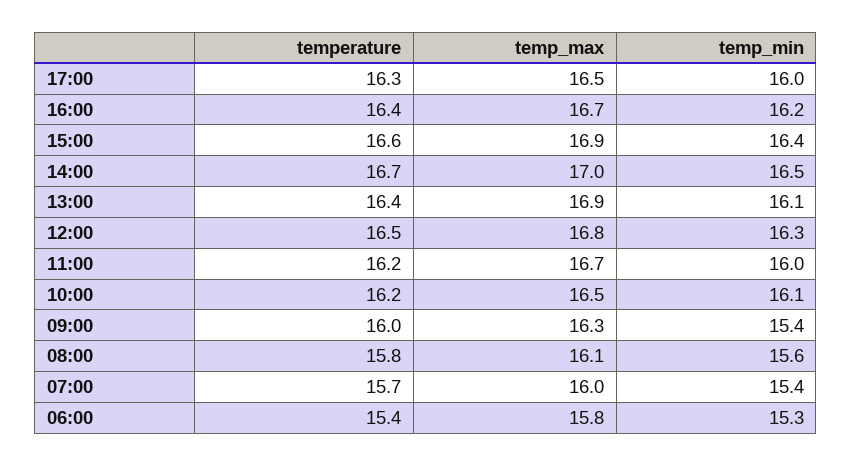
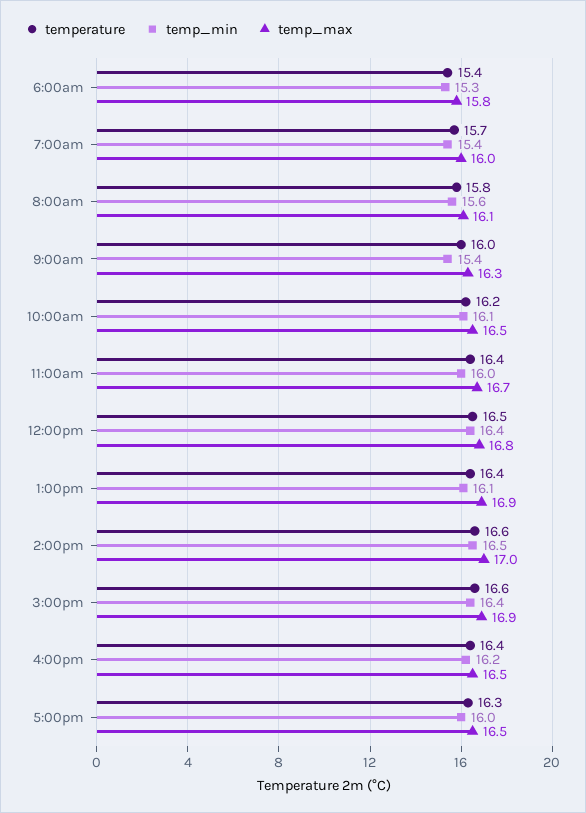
  {
    "temperature": {
      "17:00": 16.3,
      "16:00": 16.4,
      "15:00": 16.6,
-     "14:00": 16.7,
+     "14:00": 16.6,
      "13:00": 16.4,
      "12:00": 16.5,
-     "11:00": 16.2,
+     "11:00": 16.4,
      "10:00": 16.2,
      "09:00": 16,
      "08:00": 15.8,
      "07:00": 15.7,
      "06:00": 15.4
    },
    "temp_max": {
      "17:00": 16.5,
-     "16:00": 16.7,
+     "16:00": 16.5,
      "15:00": 16.9,
      "14:00": 17,
      "13:00": 16.9,
      "12:00": 16.8,
      "11:00": 16.7,
      "10:00": 16.5,
      "09:00": 16.3,
      "08:00": 16.1,
      "07:00": 16,
      "06:00": 15.8
    },
    "temp_min": {
      "17:00": 16,
      "16:00": 16.2,
      "15:00": 16.4,
      "14:00": 16.5,
      "13:00": 16.1,
-     "12:00": 16.3,
+     "12:00": 16.4,
      "11:00": 16,
      "10:00": 16.1,
      "09:00": 15.4,
      "08:00": 15.6,
      "07:00": 15.4,
      "06:00": 15.3
    }
  }

